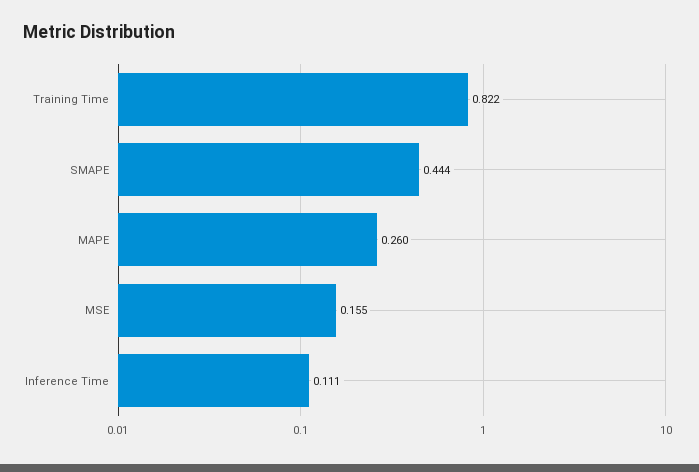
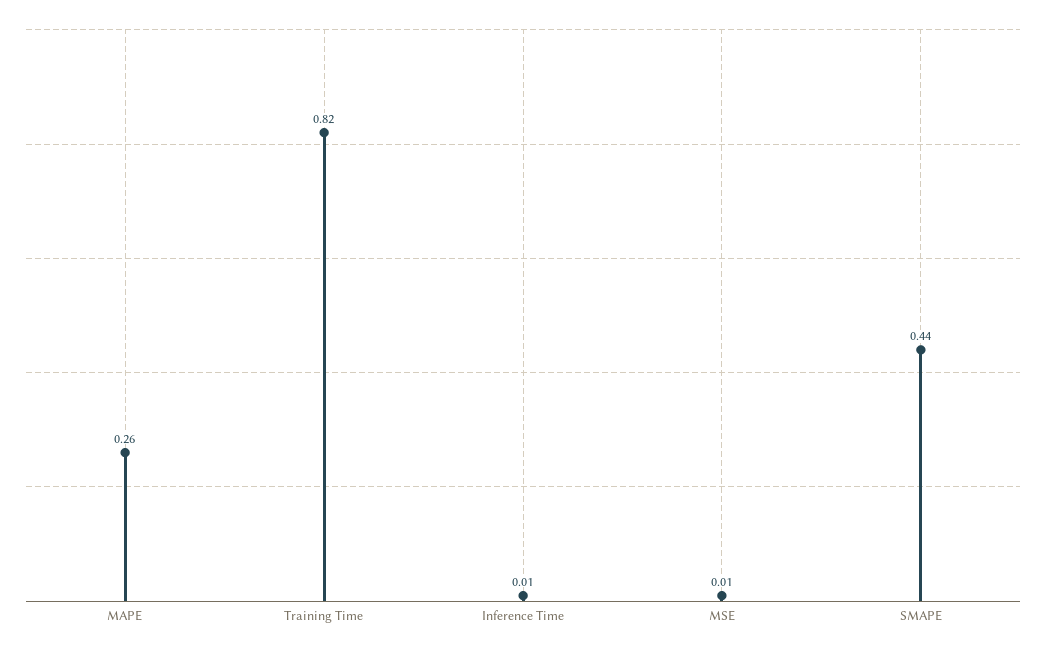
  {
    "Training Time": 0.822,
    "SMAPE": 0.444,
    "MAPE": 0.26,
-   "MSE": 0.155,
+   "MSE": 0.01,
-   "Inference Time": 0.111
+   "Inference Time": 0.01
  }

